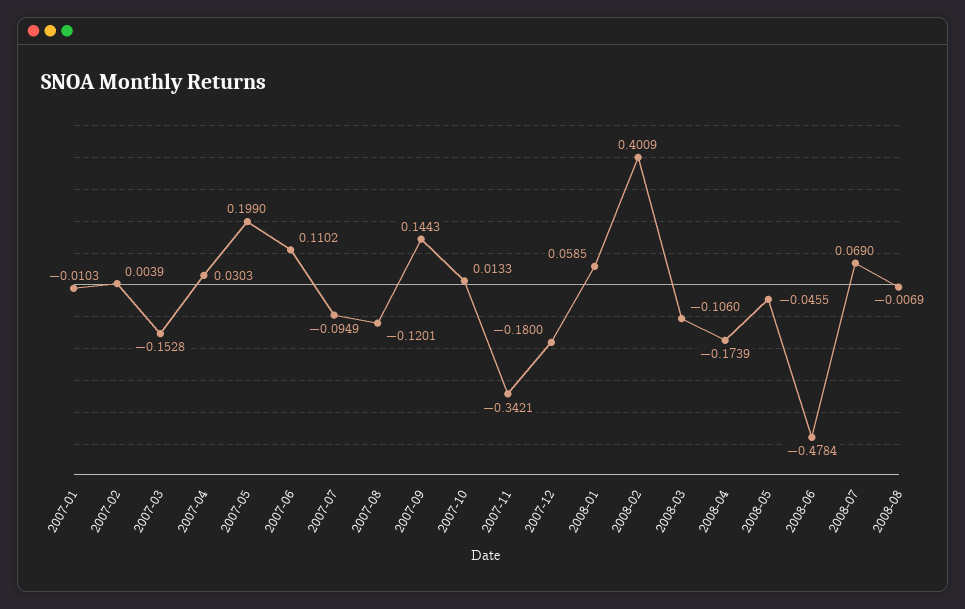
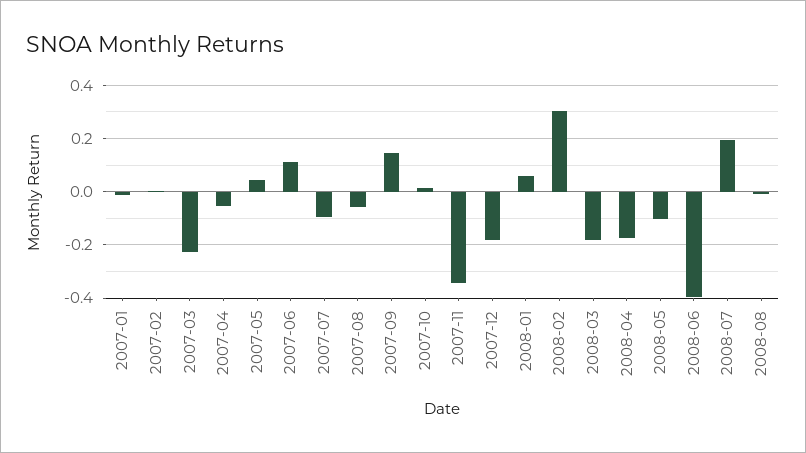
  {
    "2007-01": -0.0103,
    "2007-02": 0.0039,
-   "2007-03": -0.1528,
+   "2007-03": -0.225,
-   "2007-04": 0.0303,
+   "2007-04": -0.05,
-   "2007-05": 0.199,
+   "2007-05": 0.05,
    "2007-06": 0.1102,
    "2007-07": -0.0949,
-   "2007-08": -0.1201,
+   "2007-08": -0.05,
    "2007-09": 0.1443,
    "2007-10": 0.0133,
    "2007-11": -0.3421,
    "2007-12": -0.18,
    "2008-01": 0.0585,
-   "2008-02": 0.4009,
+   "2008-02": 0.3,
-   "2008-03": -0.106,
+   "2008-03": -0.175,
    "2008-04": -0.1739,
-   "2008-05": -0.0455,
+   "2008-05": -0.1,
-   "2008-06": -0.4784,
+   "2008-06": -0.4,
-   "2008-07": 0.069,
+   "2008-07": 0.2,
    "2008-08": -0.0069
  }

